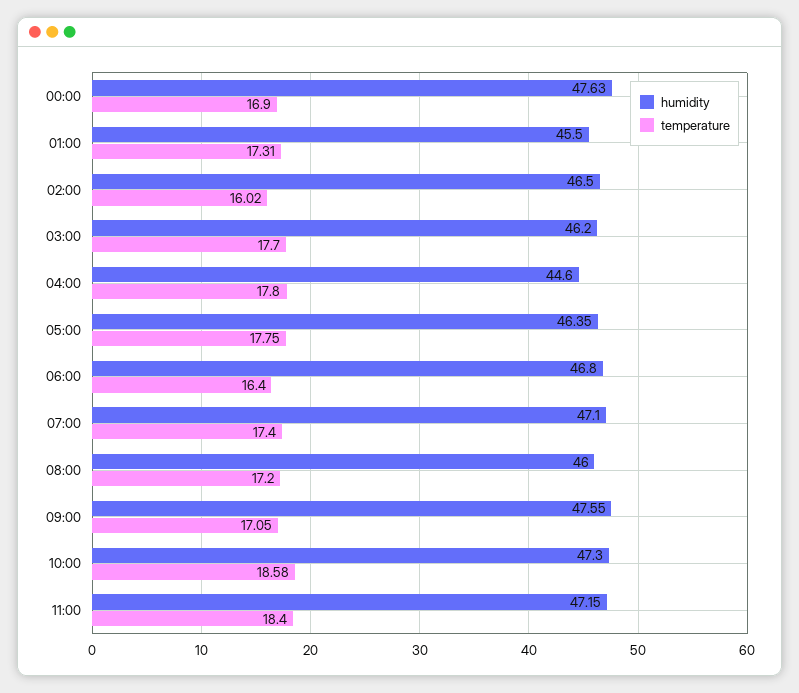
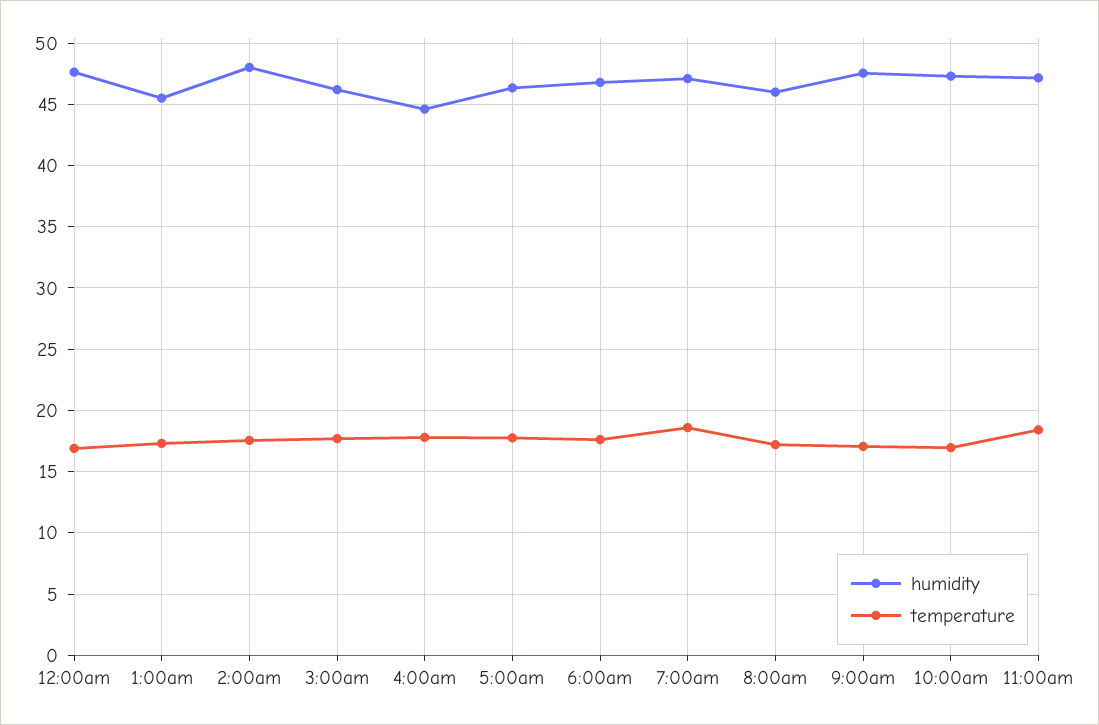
  {
    "humidity": {
      "00:00": 47.63,
      "01:00": 45.5,
-     "02:00": 46.5,
+     "02:00": 48,
      "03:00": 46.2,
      "04:00": 44.6,
      "05:00": 46.35,
      "06:00": 46.8,
      "07:00": 47.1,
      "08:00": 46,
      "09:00": 47.55,
      "10:00": 47.3,
      "11:00": 47.15
    },
    "temperature": {
      "00:00": 16.9,
      "01:00": 17.31,
-     "02:00": 16.02,
+     "02:00": 17.5,
      "03:00": 17.7,
      "04:00": 17.8,
      "05:00": 17.75,
-     "06:00": 16.4,
+     "06:00": 17.5,
-     "07:00": 17.4,
+     "07:00": 18.5,
      "08:00": 17.2,
      "09:00": 17.05,
-     "10:00": 18.58,
+     "10:00": 17,
      "11:00": 18.4
    }
  }

